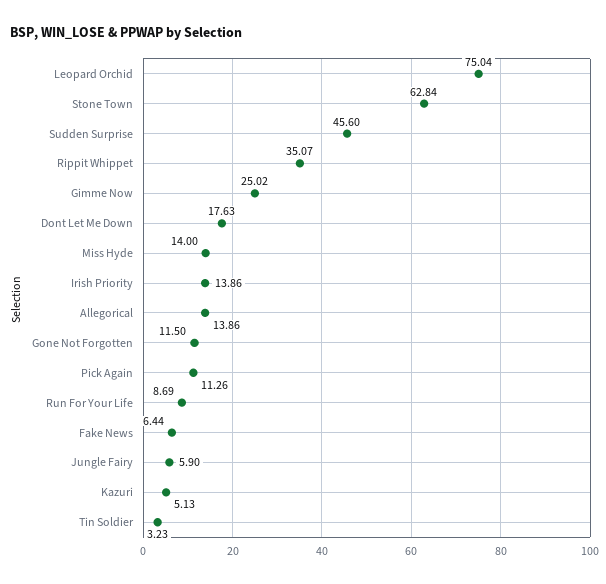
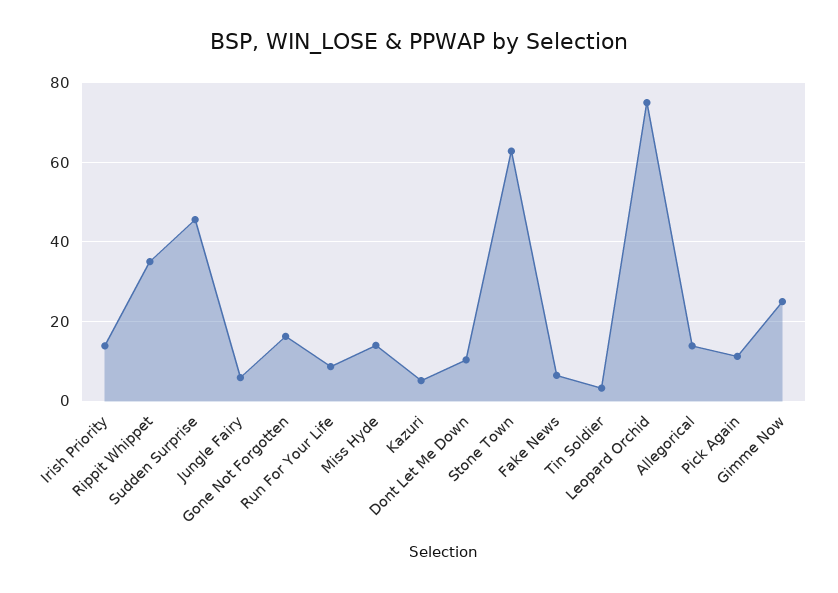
  {
    "Leopard Orchid": 75.04,
    "Stone Town": 62.84,
    "Sudden Surprise": 45.6,
    "Rippit Whippet": 35.07,
    "Gimme Now": 25.02,
-   "Dont Let Me Down": 17.63,
+   "Dont Let Me Down": 10,
    "Miss Hyde": 14,
    "Irish Priority": 13.86,
    "Allegorical": 13.86,
-   "Gone Not Forgotten": 11.5,
+   "Gone Not Forgotten": 16,
    "Pick Again": 11.26,
    "Run For Your Life": 8.69,
    "Fake News": 6.44,
    "Jungle Fairy": 5.9,
    "Kazuri": 5.13,
    "Tin Soldier": 3.23
  }

